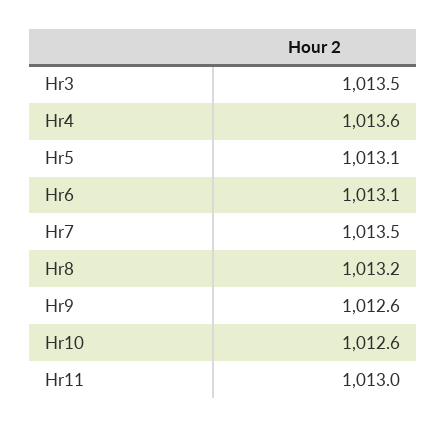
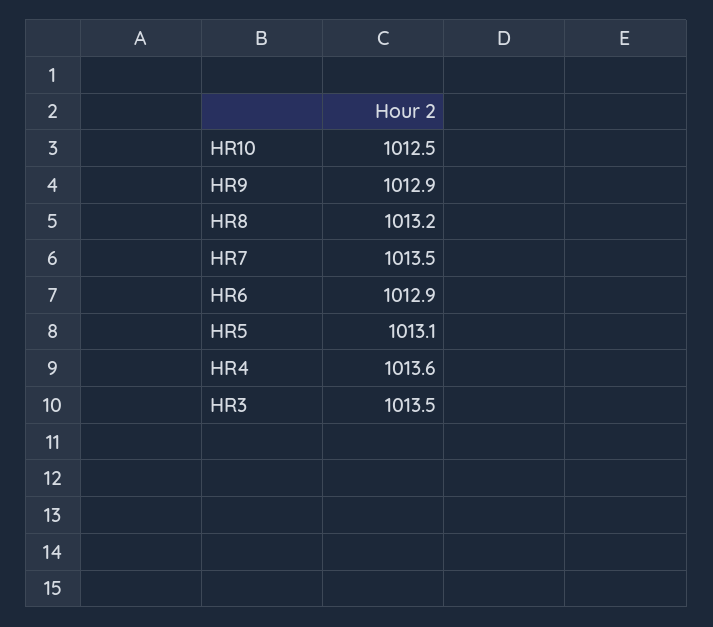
  {
    "Hr3": 1013.5,
    "Hr4": 1013.6,
    "Hr5": 1013.1,
-   "Hr6": 1013.1,
+   "Hr6": 1012.9,
    "Hr7": 1013.5,
    "Hr8": 1013.2,
-   "Hr9": 1012.6,
+   "Hr9": 1012.9,
-   "Hr10": 1012.6,
+   "Hr10": 1012.5
-   "Hr11": 1013
  }

